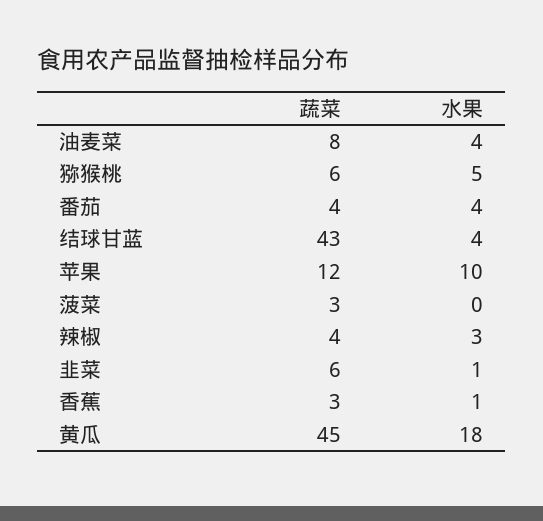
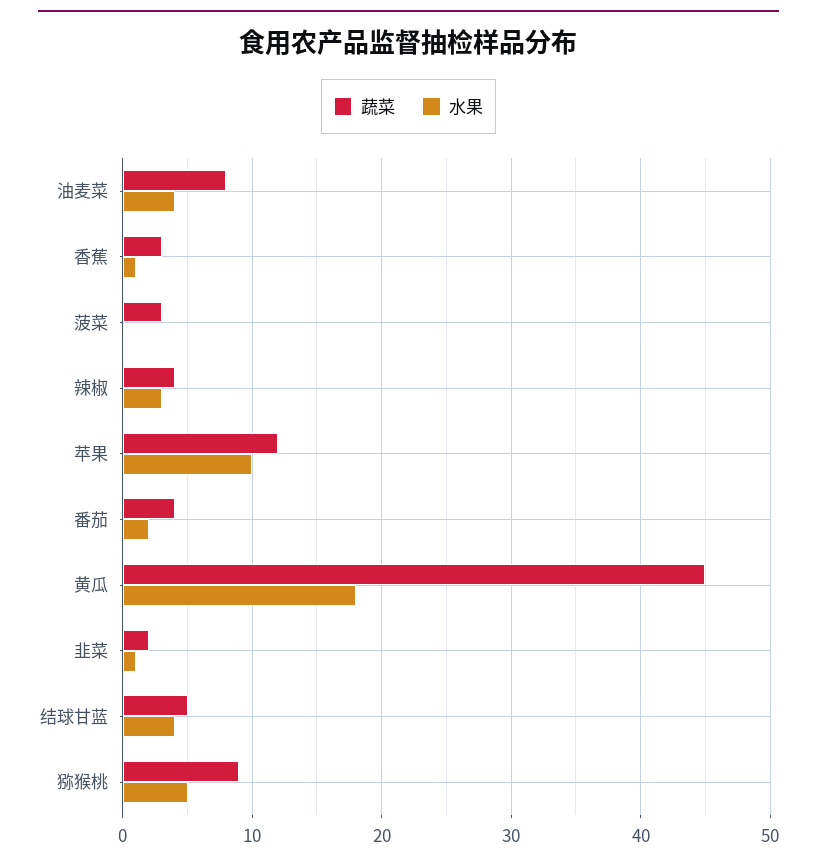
  {
    "蔬菜": {
      "油麦菜": 8,
-     "猕猴桃": 6,
+     "猕猴桃": 9,
      "番茄": 4,
-     "结球甘蓝": 43,
+     "结球甘蓝": 5,
      "苹果": 12,
      "菠菜": 3,
      "辣椒": 4,
-     "韭菜": 6,
+     "韭菜": 2,
      "香蕉": 3,
      "黄瓜": 45
    },
    "水果": {
      "油麦菜": 4,
      "猕猴桃": 5,
-     "番茄": 4,
+     "番茄": 2,
      "结球甘蓝": 4,
      "苹果": 10,
      "菠菜": 0,
      "辣椒": 3,
      "韭菜": 1,
      "香蕉": 1,
      "黄瓜": 18
    }
  }

